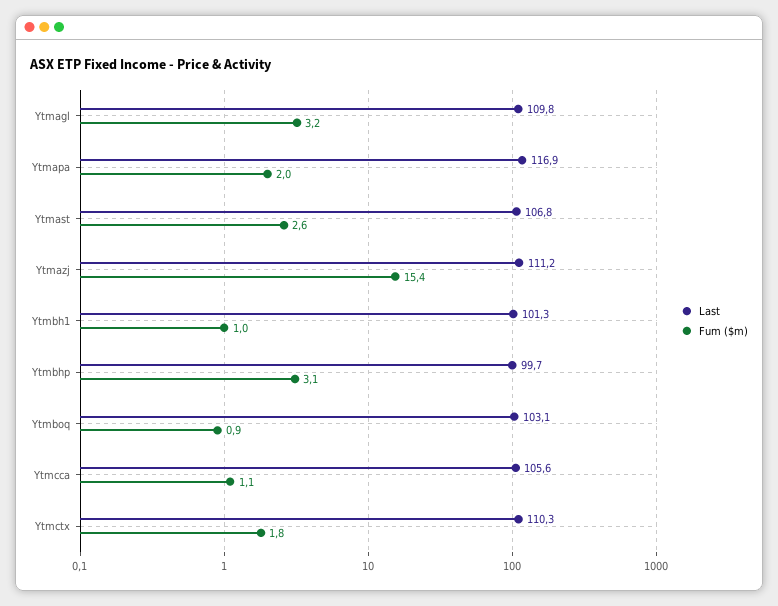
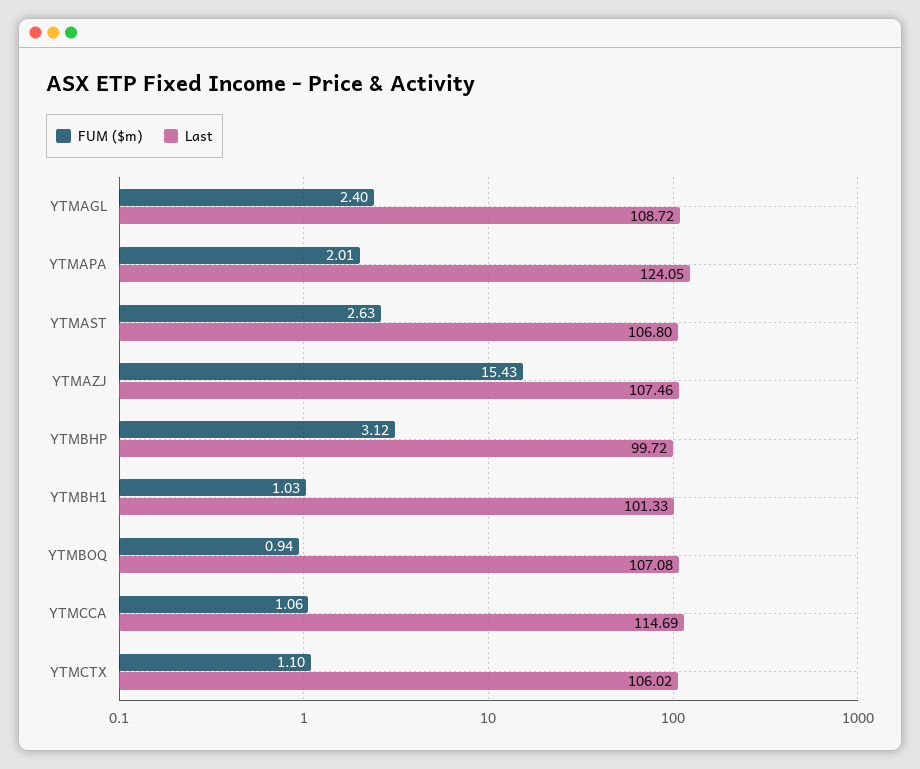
  {
    "Last": {
-     "Ytmagl": 109.8,
+     "Ytmagl": 108.72,
-     "Ytmapa": 116.9,
+     "Ytmapa": 124.05,
      "Ytmast": 106.8,
-     "Ytmazj": 111.2,
+     "Ytmazj": 107.46,
      "Ytmbh1": 101.33,
      "Ytmbhp": 99.72,
-     "Ytmboq": 103.1,
+     "Ytmboq": 107.08,
-     "Ytmcca": 105.6,
+     "Ytmcca": 114.69,
-     "Ytmctx": 110.3
+     "Ytmctx": 106.02
    },
    "Fum ($m)": {
-     "Ytmagl": 3.2,
+     "Ytmagl": 2.4,
      "Ytmapa": 2.01,
      "Ytmast": 2.63,
      "Ytmazj": 15.43,
      "Ytmbh1": 1.03,
      "Ytmbhp": 3.12,
      "Ytmboq": 0.94,
      "Ytmcca": 1.06,
-     "Ytmctx": 1.8
+     "Ytmctx": 1.1
    }
  }

